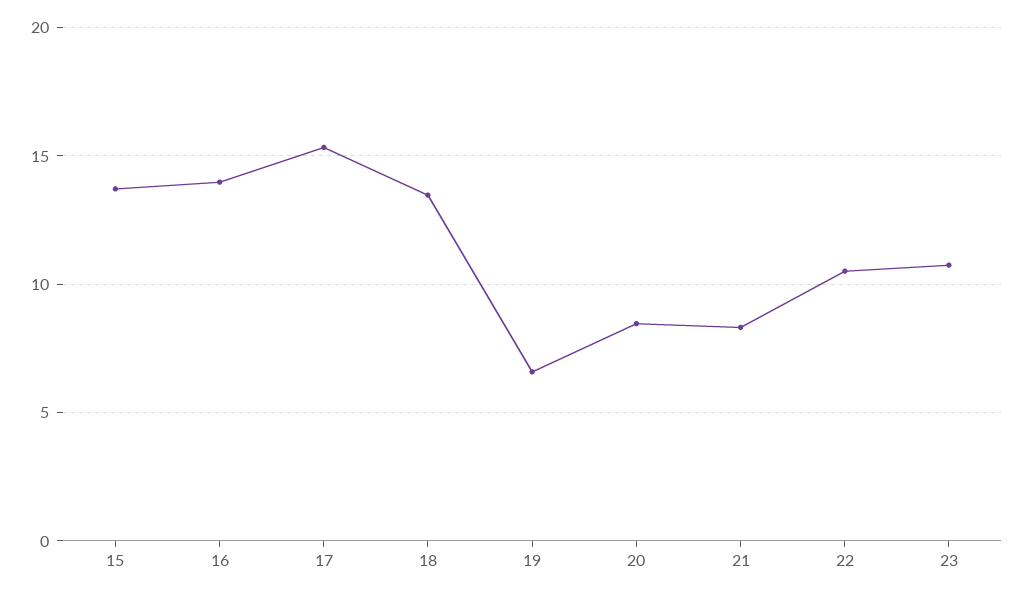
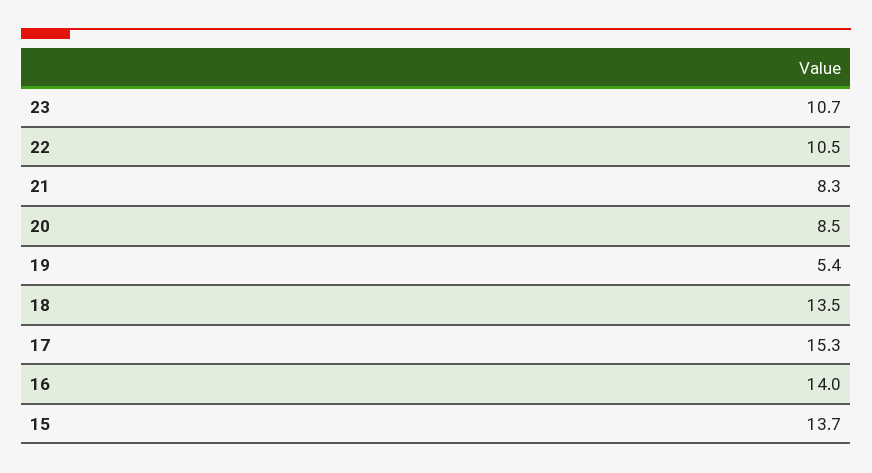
  {
    "15": 13.7,
    "16": 14,
    "17": 15.3,
    "18": 13.5,
-   "19": 6.5,
+   "19": 5.4,
    "20": 8.5,
    "21": 8.3,
    "22": 10.5,
    "23": 10.7
  }

